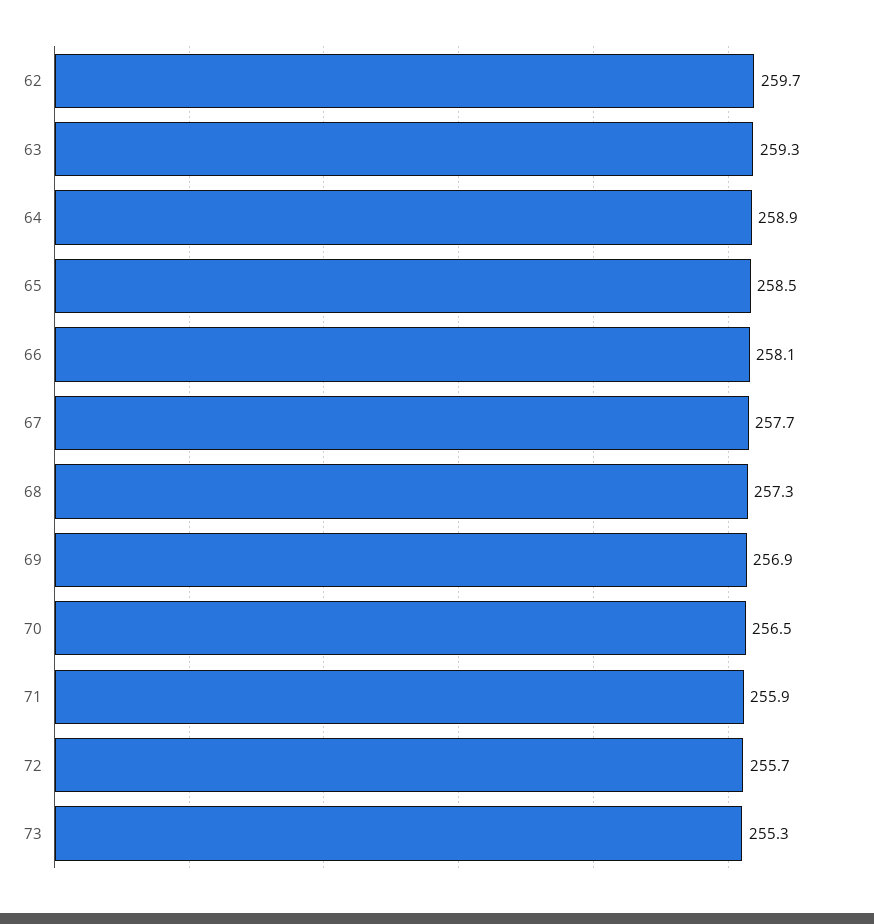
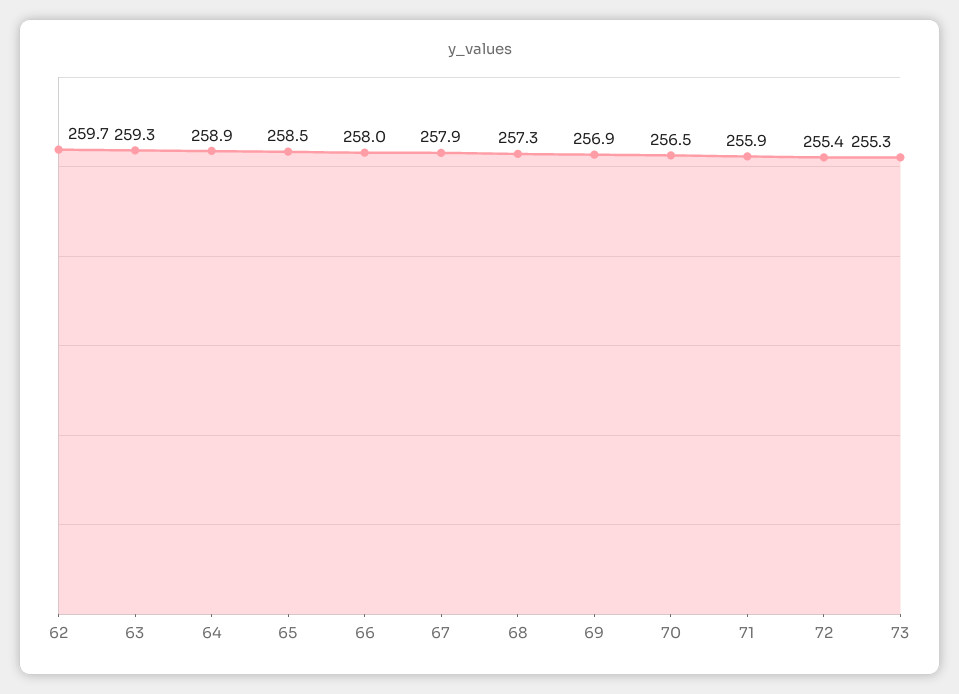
  {
    "62": 259.7,
    "63": 259.3,
    "64": 258.9,
    "65": 258.5,
-   "66": 258.1,
+   "66": 258,
-   "67": 257.7,
+   "67": 257.9,
    "68": 257.3,
    "69": 256.9,
    "70": 256.5,
    "71": 255.9,
-   "72": 255.7,
+   "72": 255.4,
    "73": 255.3
  }

